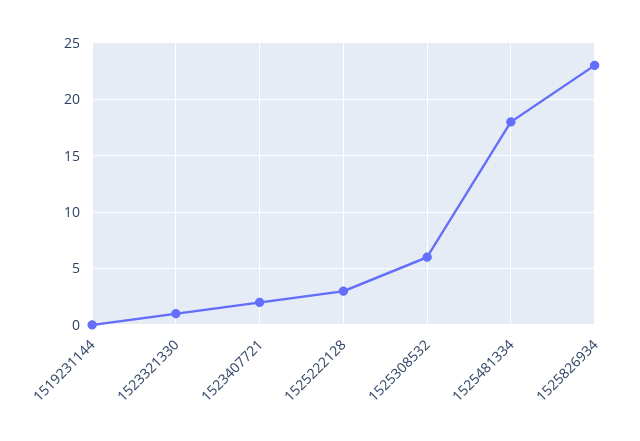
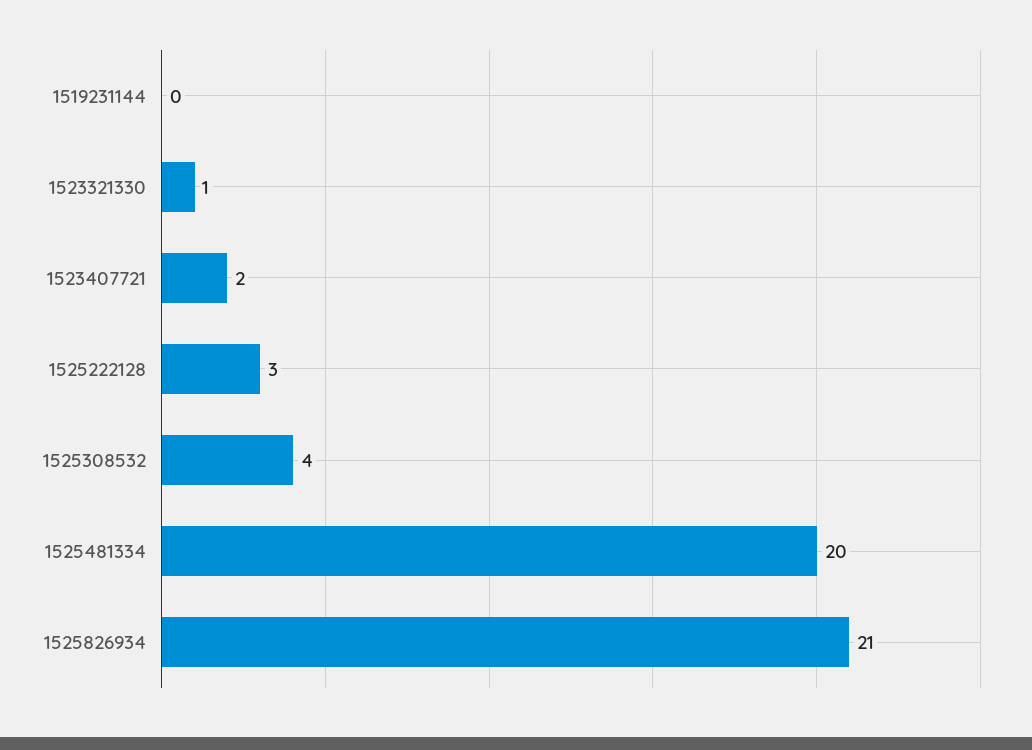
  {
    "1519231144": 0,
    "1523321330": 1,
    "1523407721": 2,
    "1525222128": 3,
-   "1525308532": 6,
+   "1525308532": 4,
-   "1525481334": 18,
+   "1525481334": 20,
-   "1525826934": 23
+   "1525826934": 21
  }

